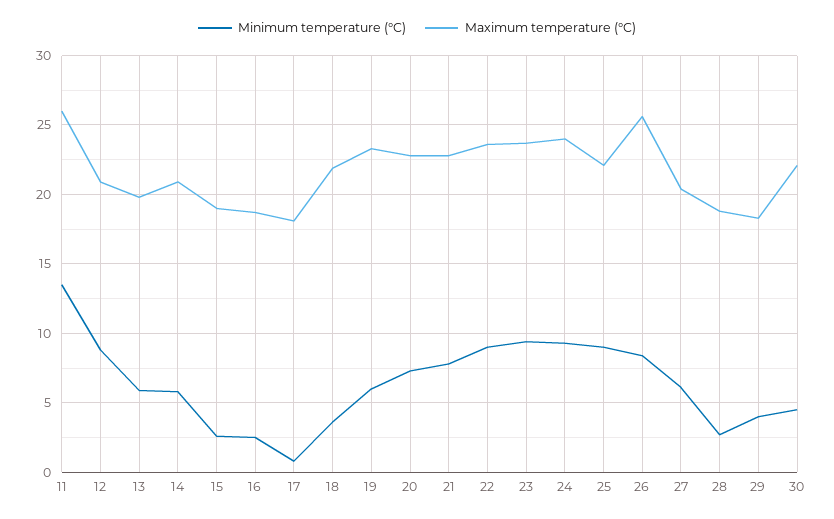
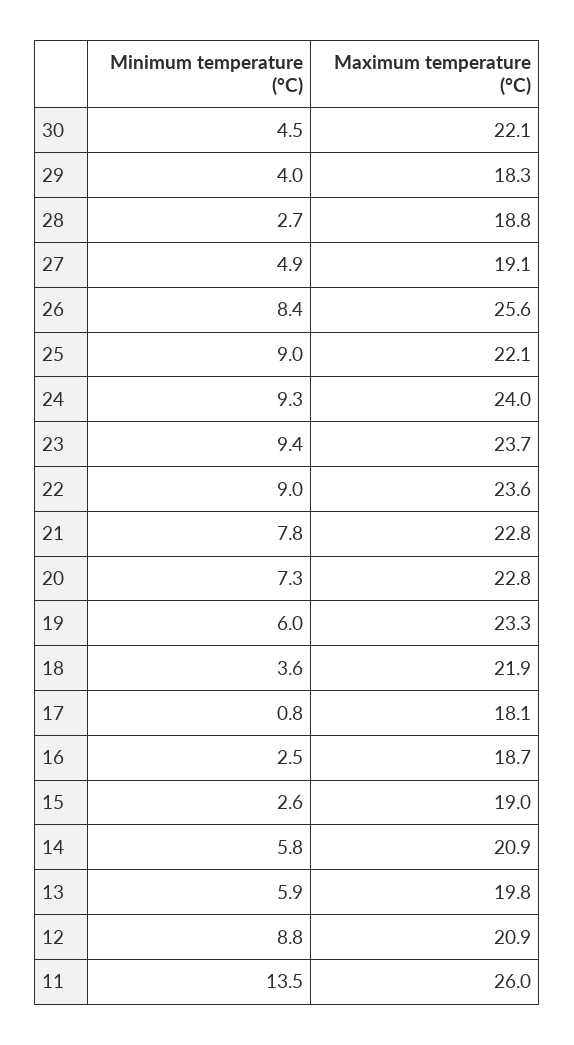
  {
    "Minimum temperature (°C)": {
      "11": 13.5,
      "12": 8.8,
      "13": 5.9,
      "14": 5.8,
      "15": 2.6,
      "16": 2.5,
      "17": 0.8,
      "18": 3.6,
      "19": 6,
      "20": 7.3,
      "21": 7.8,
      "22": 9,
      "23": 9.4,
      "24": 9.3,
      "25": 9,
      "26": 8.4,
-     "27": 6,
+     "27": 4.9,
      "28": 2.7,
      "29": 4,
      "30": 4.5
    },
    "Maximum temperature (°C)": {
      "11": 26,
      "12": 20.9,
      "13": 19.8,
      "14": 20.9,
      "15": 19,
      "16": 18.7,
      "17": 18.1,
      "18": 21.9,
      "19": 23.3,
      "20": 22.8,
      "21": 22.8,
      "22": 23.6,
      "23": 23.7,
      "24": 24,
      "25": 22.1,
      "26": 25.6,
-     "27": 20.5,
+     "27": 19.1,
      "28": 18.8,
      "29": 18.3,
      "30": 22.1
    }
  }

